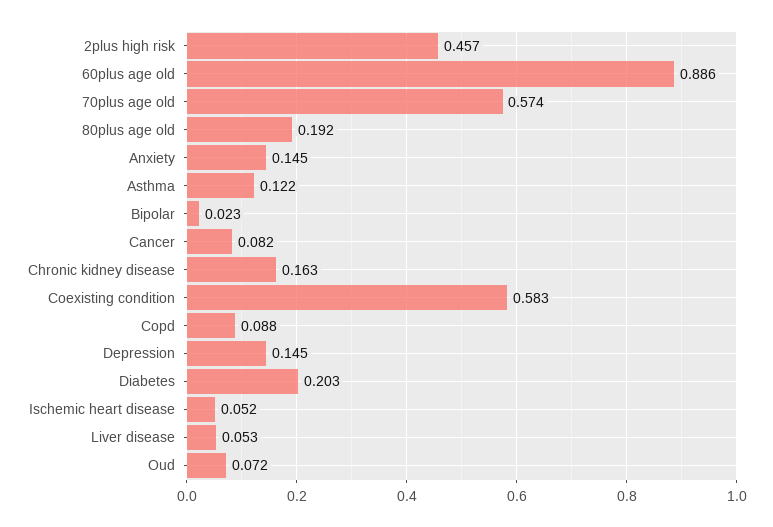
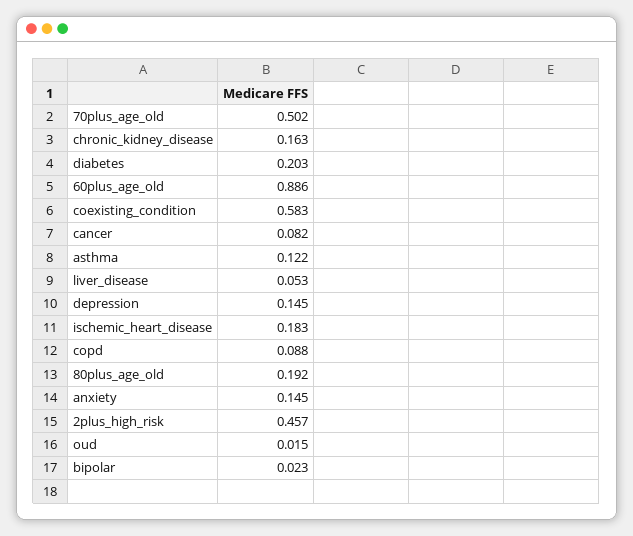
  {
    "2plus high risk": 0.457,
    "60plus age old": 0.886,
-   "70plus age old": 0.574,
+   "70plus age old": 0.502,
    "80plus age old": 0.192,
    "Anxiety": 0.145,
    "Asthma": 0.122,
    "Bipolar": 0.023,
    "Cancer": 0.082,
    "Chronic kidney disease": 0.163,
    "Coexisting condition": 0.583,
    "Copd": 0.088,
    "Depression": 0.145,
    "Diabetes": 0.203,
-   "Ischemic heart disease": 0.052,
+   "Ischemic heart disease": 0.183,
    "Liver disease": 0.053,
-   "Oud": 0.072
+   "Oud": 0.015
  }

